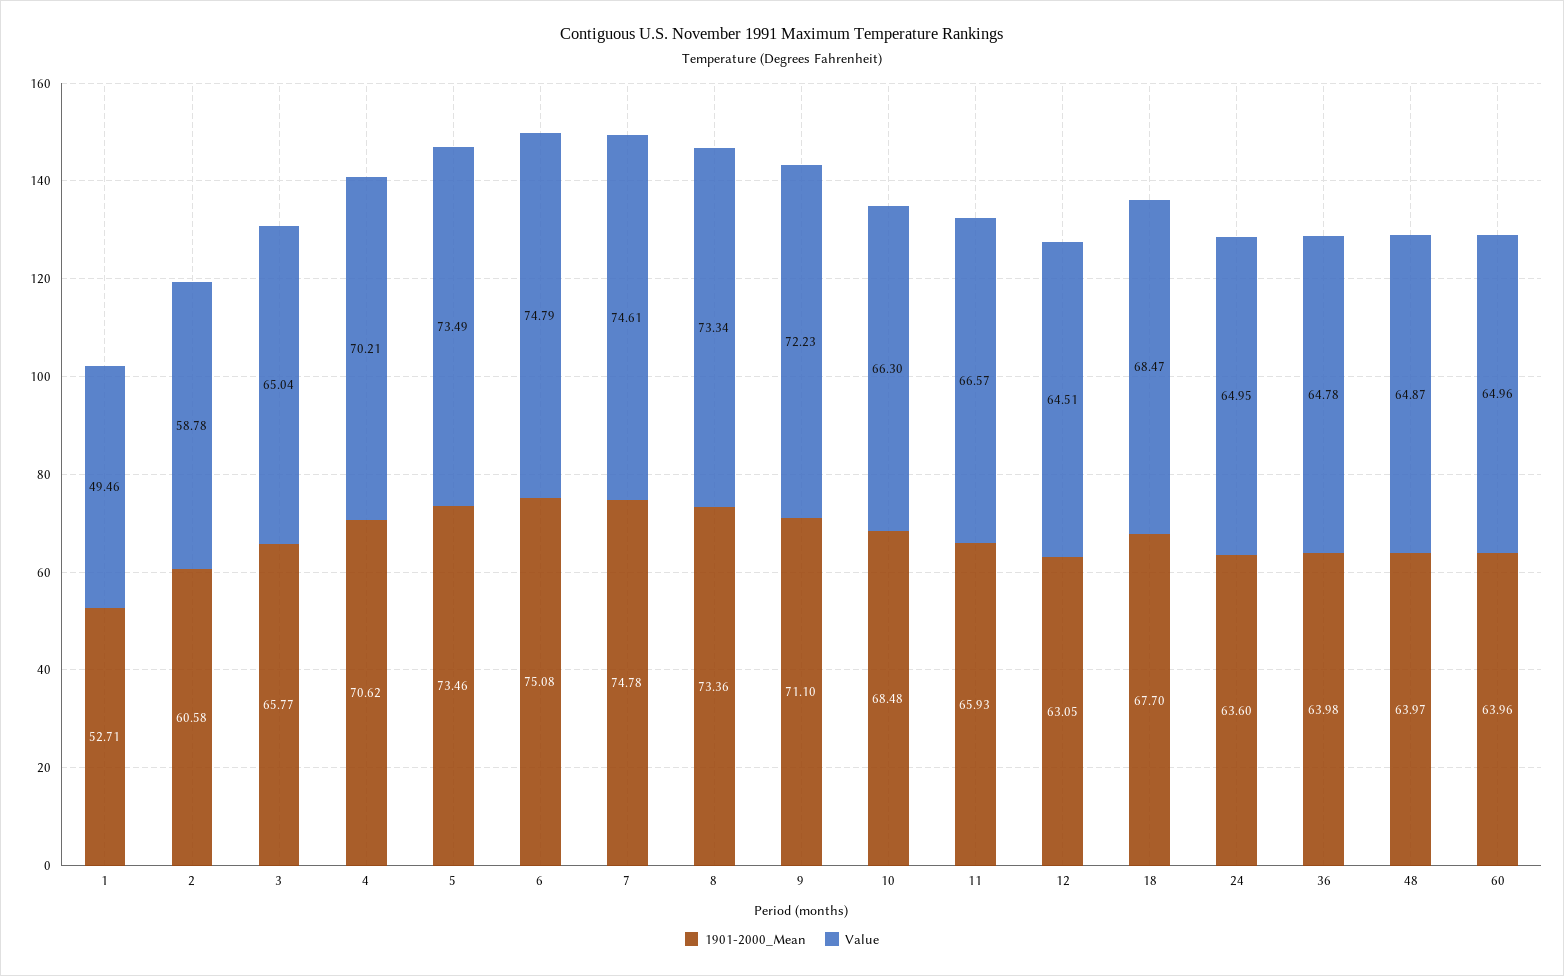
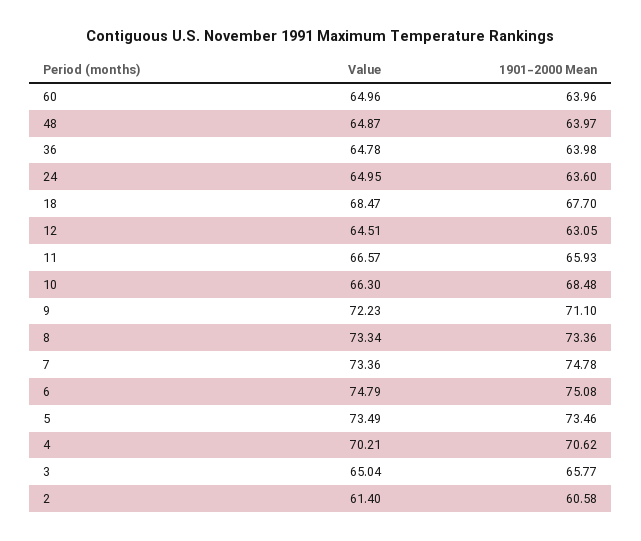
  {
    "1901-2000_Mean": {
-     "1": 52.71,
      "2": 60.58,
      "3": 65.77,
      "4": 70.62,
      "5": 73.46,
      "6": 75.08,
      "7": 74.78,
      "8": 73.36,
      "9": 71.1,
      "10": 68.48,
      "11": 65.93,
      "12": 63.05,
      "18": 67.7,
      "24": 63.6,
      "36": 63.98,
      "48": 63.97,
      "60": 63.96
    },
    "Value": {
-     "1": 49.46,
-     "2": 58.78,
+     "2": 61.4,
      "3": 65.04,
      "4": 70.21,
      "5": 73.49,
      "6": 74.79,
-     "7": 74.61,
+     "7": 73.36,
      "8": 73.34,
      "9": 72.23,
      "10": 66.3,
      "11": 66.57,
      "12": 64.51,
      "18": 68.47,
      "24": 64.95,
      "36": 64.78,
      "48": 64.87,
      "60": 64.96
    }
  }

